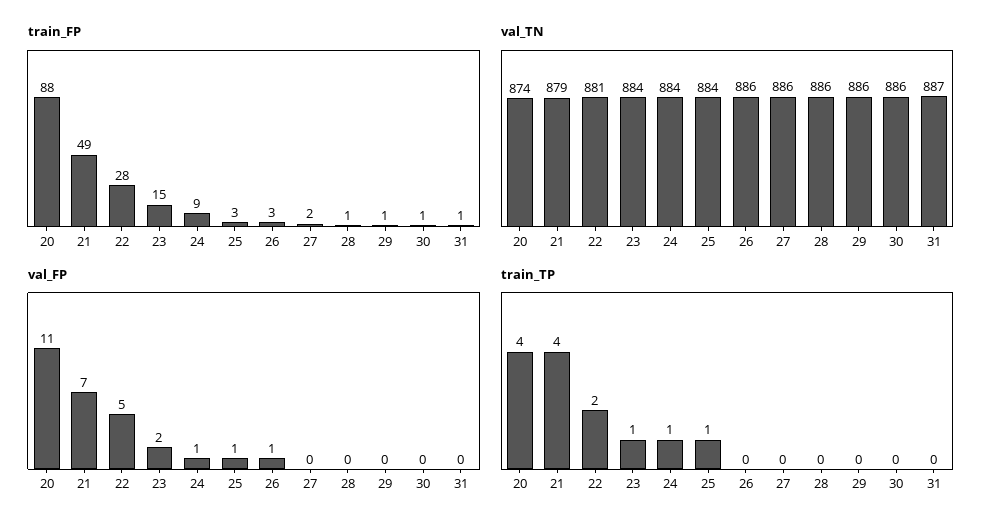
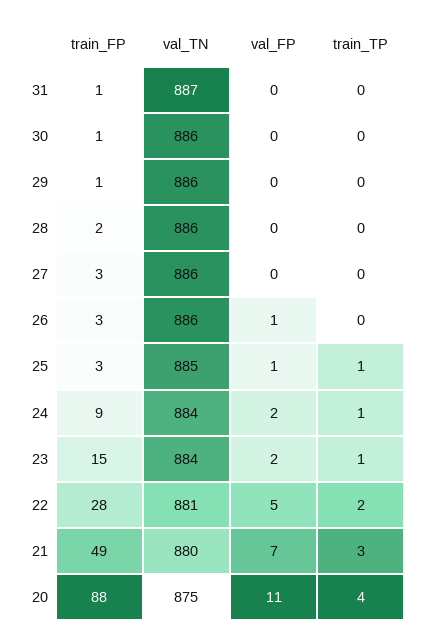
  {
    "train_FP": {
      "20": 88,
      "21": 49,
      "22": 28,
      "23": 15,
      "24": 9,
      "25": 3,
      "26": 3,
-     "27": 2,
+     "27": 3,
-     "28": 1,
+     "28": 2,
      "29": 1,
      "30": 1,
      "31": 1
    },
    "val_TN": {
-     "20": 874,
+     "20": 875,
-     "21": 879,
+     "21": 880,
      "22": 881,
      "23": 884,
      "24": 884,
-     "25": 884,
+     "25": 885,
      "26": 886,
      "27": 886,
      "28": 886,
      "29": 886,
      "30": 886,
      "31": 887
    },
    "val_FP": {
      "20": 11,
      "21": 7,
      "22": 5,
      "23": 2,
-     "24": 1,
+     "24": 2,
      "25": 1,
      "26": 1,
      "27": 0,
      "28": 0,
      "29": 0,
      "30": 0,
      "31": 0
    },
    "train_TP": {
      "20": 4,
-     "21": 4,
+     "21": 3,
      "22": 2,
      "23": 1,
      "24": 1,
      "25": 1,
      "26": 0,
      "27": 0,
      "28": 0,
      "29": 0,
      "30": 0,
      "31": 0
    }
  }

